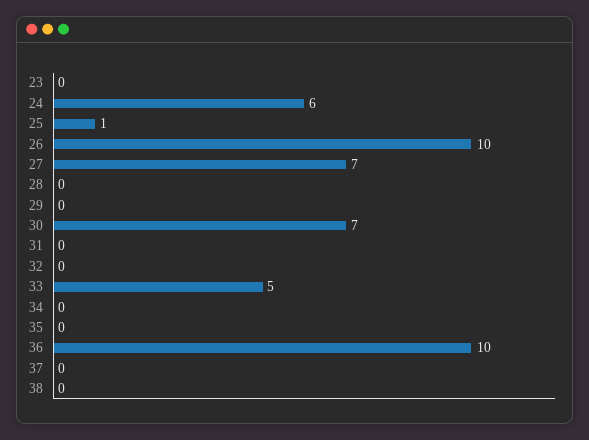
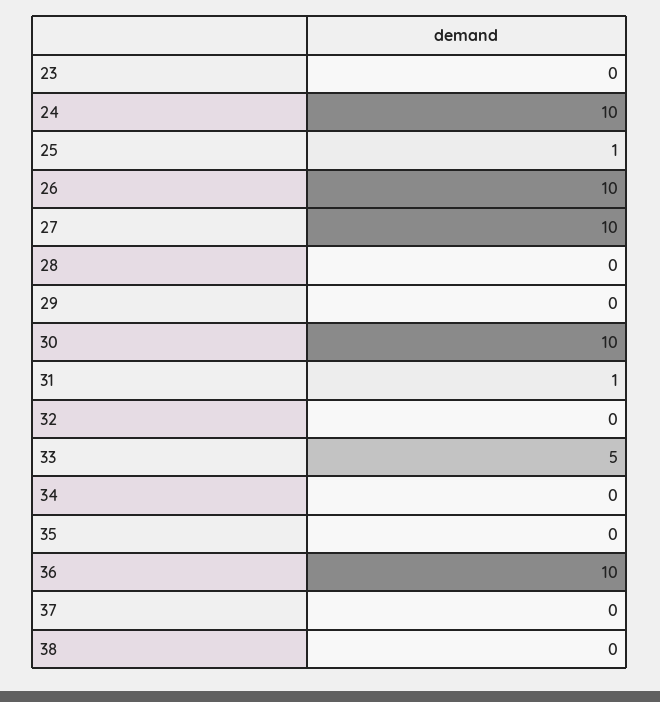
  {
    "23": 0,
-   "24": 6,
+   "24": 10,
    "25": 1,
    "26": 10,
-   "27": 7,
+   "27": 10,
    "28": 0,
    "29": 0,
-   "30": 7,
+   "30": 10,
-   "31": 0,
+   "31": 1,
    "32": 0,
    "33": 5,
    "34": 0,
    "35": 0,
    "36": 10,
    "37": 0,
    "38": 0
  }

